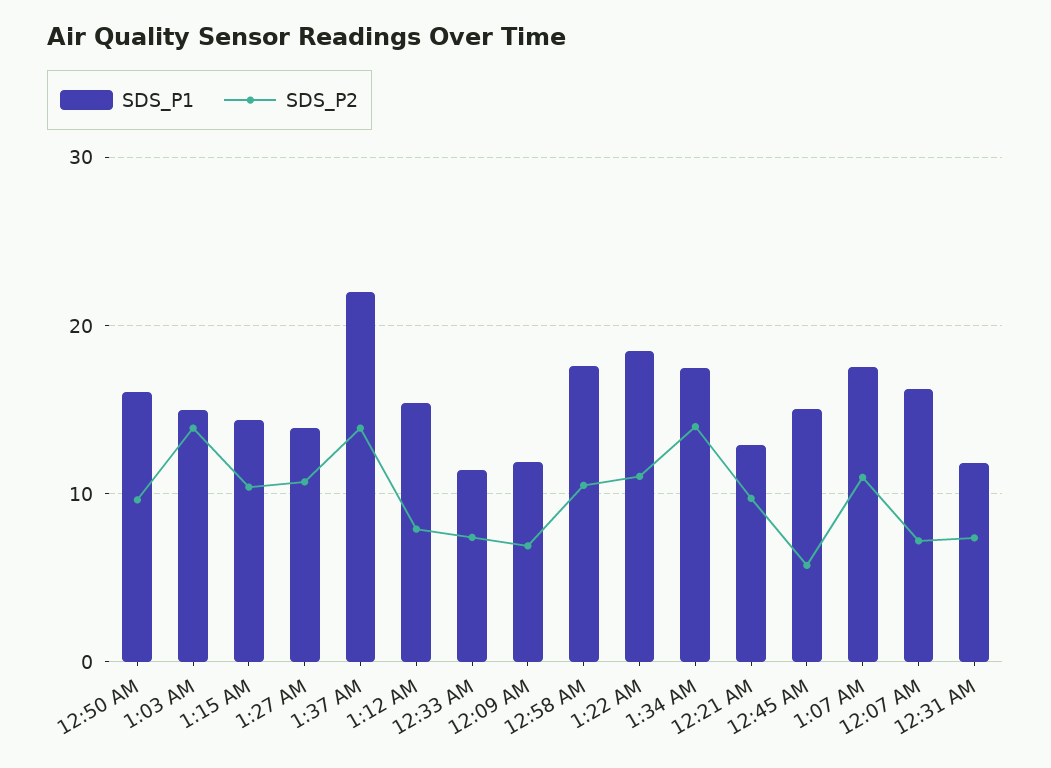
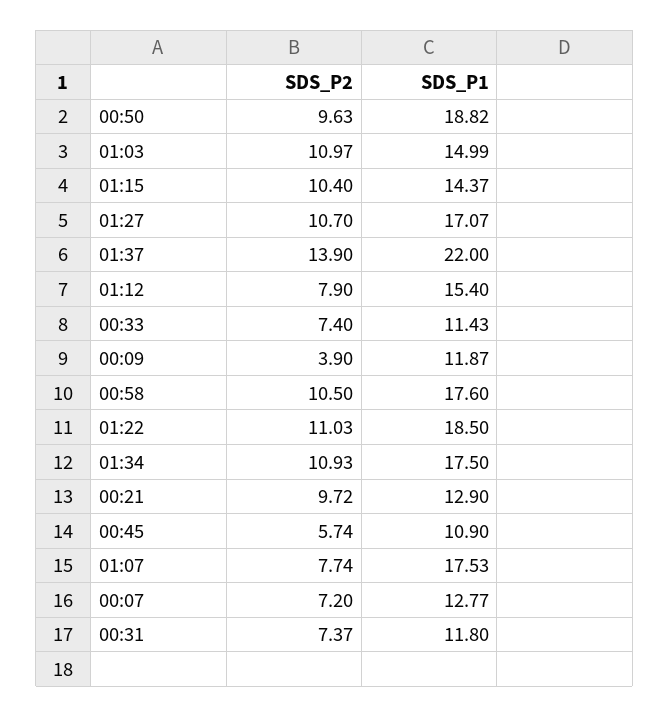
  {
    "SDS_P1": {
-     "12:50 AM": 16,
+     "12:50 AM": 18.82,
      "1:03 AM": 14.99,
      "1:15 AM": 14.37,
-     "1:27 AM": 14,
+     "1:27 AM": 17.07,
      "1:37 AM": 22,
      "1:12 AM": 15.4,
      "12:33 AM": 11.43,
      "12:09 AM": 11.87,
      "12:58 AM": 17.6,
      "1:22 AM": 18.5,
      "1:34 AM": 17.5,
      "12:21 AM": 12.9,
-     "12:45 AM": 15,
+     "12:45 AM": 10.9,
      "1:07 AM": 17.53,
-     "12:07 AM": 16,
+     "12:07 AM": 12.77,
      "12:31 AM": 11.8
    },
    "SDS_P2": {
      "12:50 AM": 9.63,
-     "1:03 AM": 14,
+     "1:03 AM": 10.97,
      "1:15 AM": 10.4,
      "1:27 AM": 10.7,
      "1:37 AM": 13.9,
      "1:12 AM": 7.9,
      "12:33 AM": 7.4,
-     "12:09 AM": 7,
+     "12:09 AM": 3.9,
      "12:58 AM": 10.5,
      "1:22 AM": 11.03,
-     "1:34 AM": 14,
+     "1:34 AM": 10.93,
      "12:21 AM": 9.72,
      "12:45 AM": 5.74,
-     "1:07 AM": 11,
+     "1:07 AM": 7.74,
      "12:07 AM": 7.2,
      "12:31 AM": 7.37
    }
  }

